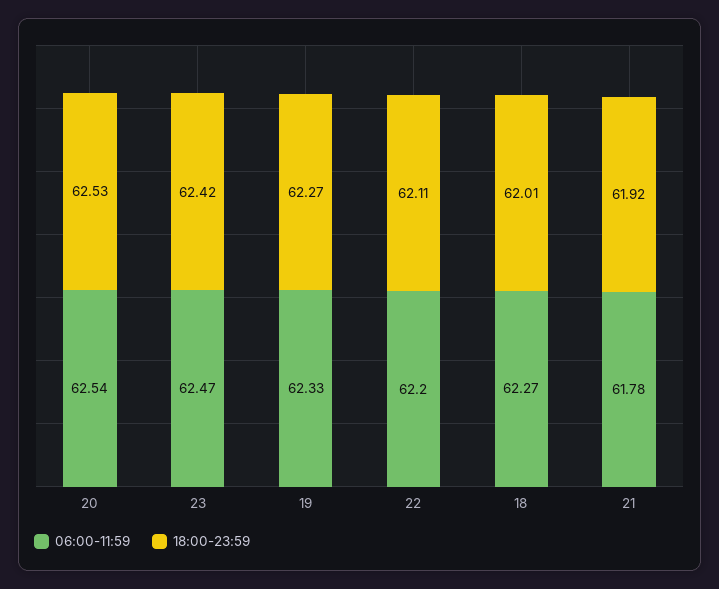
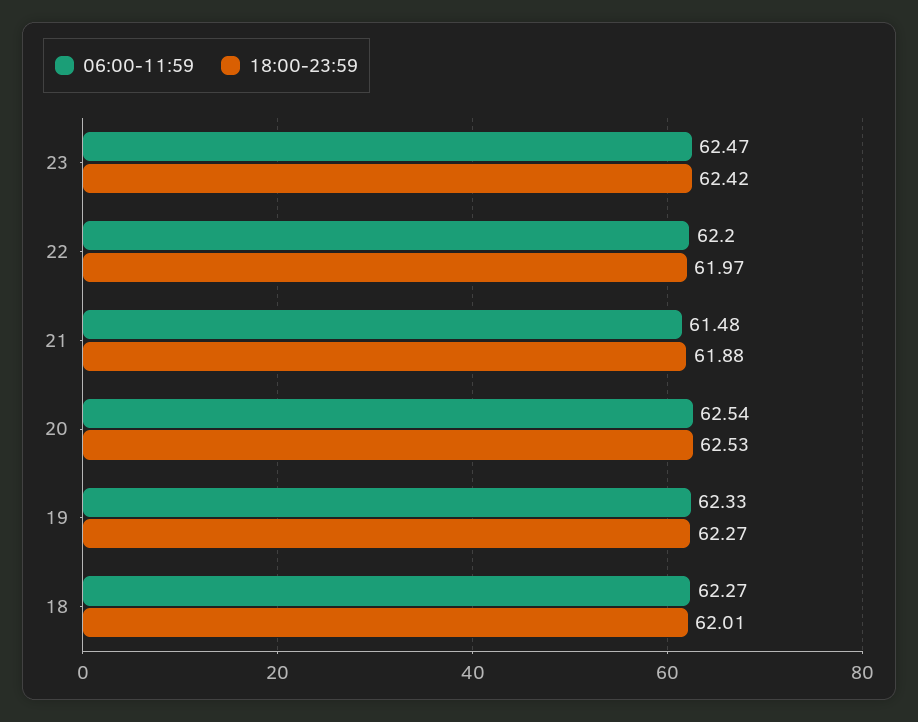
  {
    "06:00-11:59": {
      "20": 62.54,
      "23": 62.47,
      "19": 62.33,
      "22": 62.2,
      "18": 62.27,
-     "21": 61.78
+     "21": 61.48
    },
    "18:00-23:59": {
      "20": 62.53,
      "23": 62.42,
      "19": 62.27,
-     "22": 62.11,
+     "22": 61.97,
      "18": 62.01,
-     "21": 61.92
+     "21": 61.88
    }
  }

